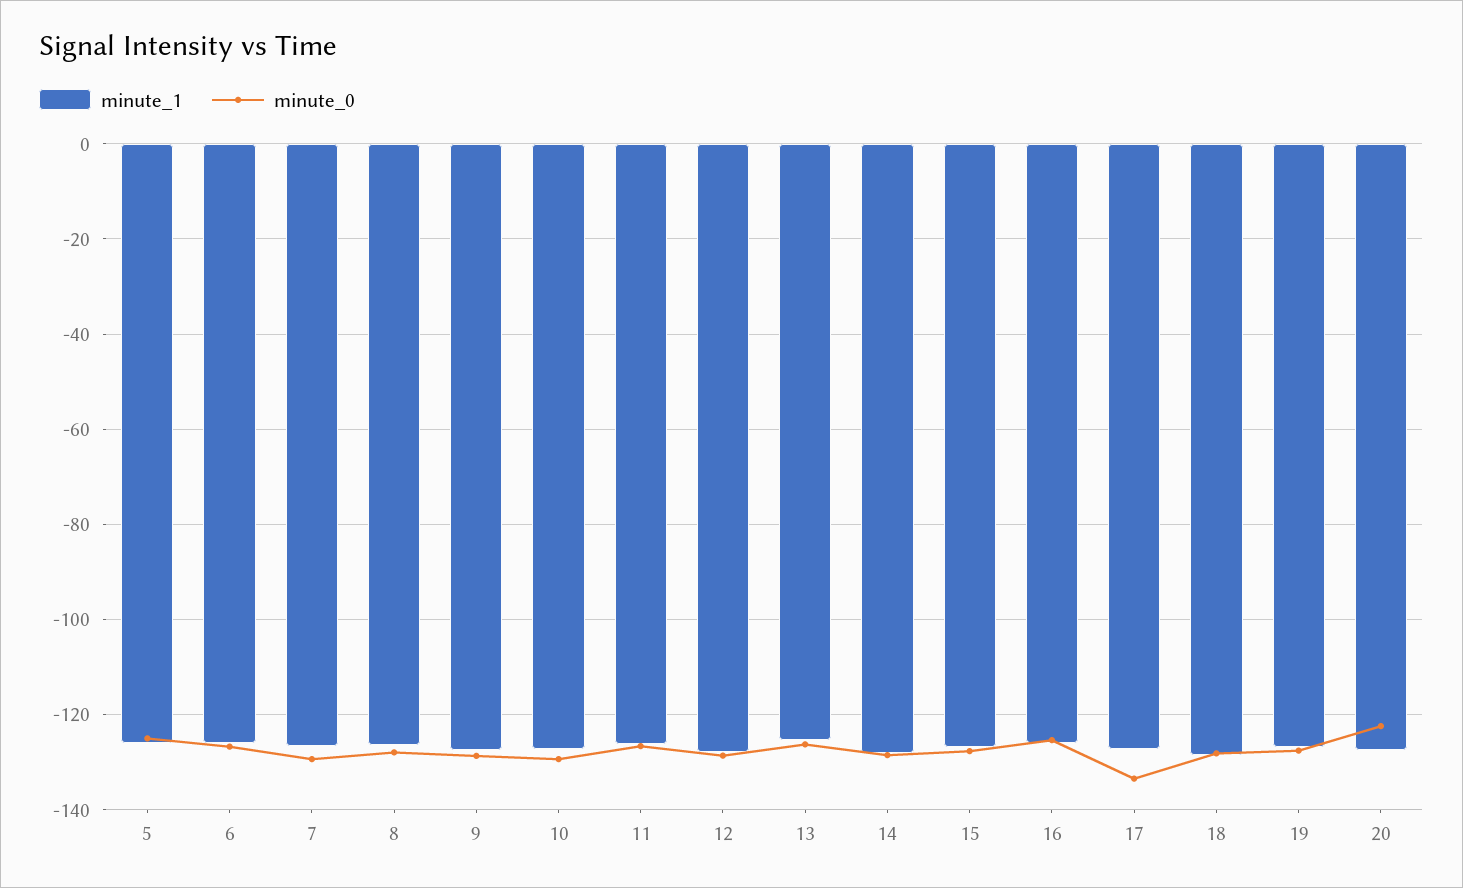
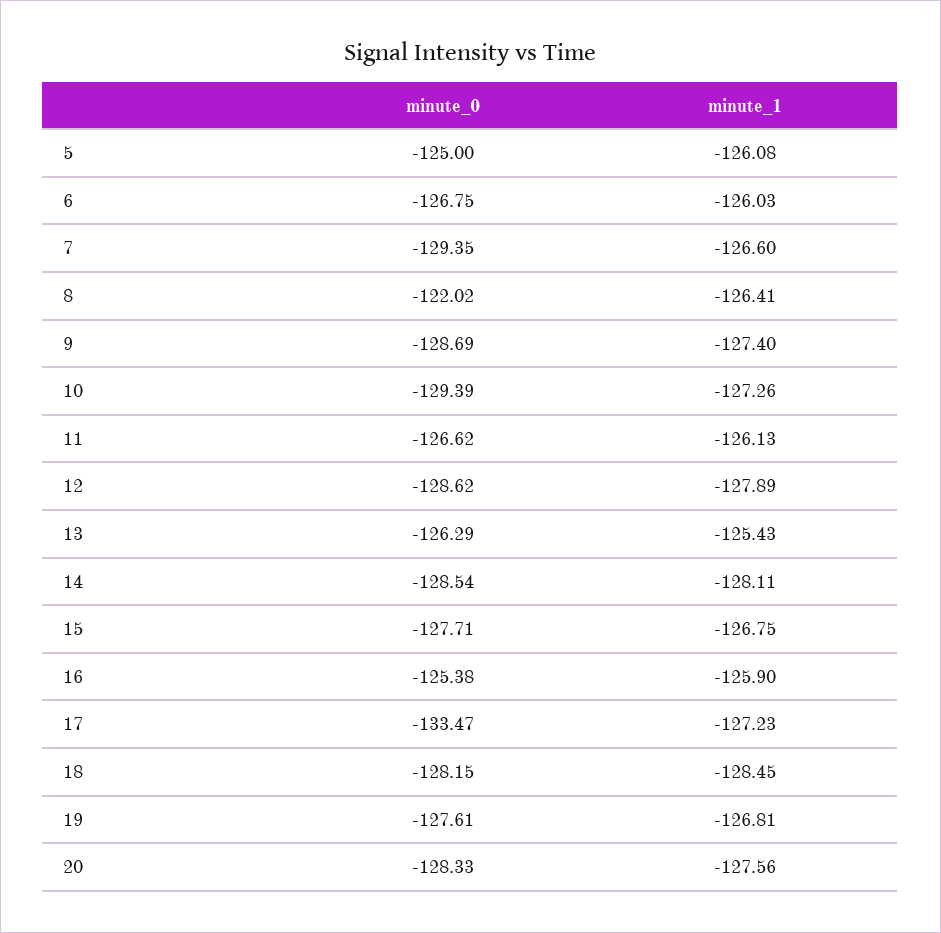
  {
    "minute_1": {
      "5": -126.08,
      "6": -126.03,
      "7": -126.6,
      "8": -126.41,
      "9": -127.4,
      "10": -127.26,
      "11": -126.13,
      "12": -127.89,
      "13": -125.43,
      "14": -128.11,
      "15": -126.75,
      "16": -125.9,
      "17": -127.23,
      "18": -128.45,
      "19": -126.81,
      "20": -127.56
    },
    "minute_0": {
      "5": -125,
      "6": -126.75,
      "7": -129.35,
-     "8": -128,
+     "8": -122.02,
      "9": -128.69,
      "10": -129.39,
      "11": -126.62,
      "12": -128.62,
      "13": -126.29,
      "14": -128.54,
      "15": -127.71,
      "16": -125.38,
      "17": -133.47,
      "18": -128.15,
      "19": -127.61,
-     "20": -122
+     "20": -128.33
    }
  }

